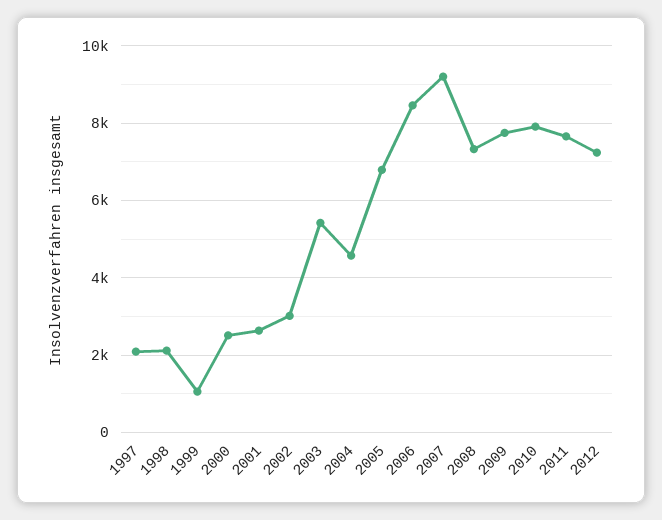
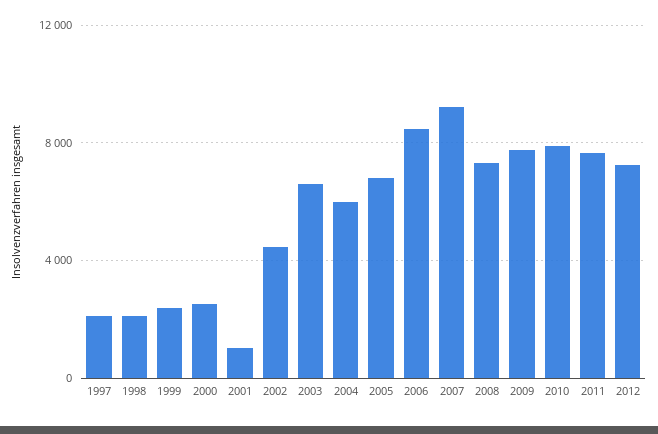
  {
    "1997": 2000,
    "1998": 2200,
-   "1999": 1000,
+   "1999": 2500,
    "2000": 2600,
-   "2001": 2600,
+   "2001": 1000,
-   "2002": 3000,
+   "2002": 4500,
-   "2003": 5400,
+   "2003": 6500,
-   "2004": 4600,
+   "2004": 6000,
    "2005": 6800,
    "2006": 8400,
    "2007": 9200,
    "2008": 7400,
    "2009": 7800,
    "2010": 8000,
    "2011": 7600,
    "2012": 7200
  }

